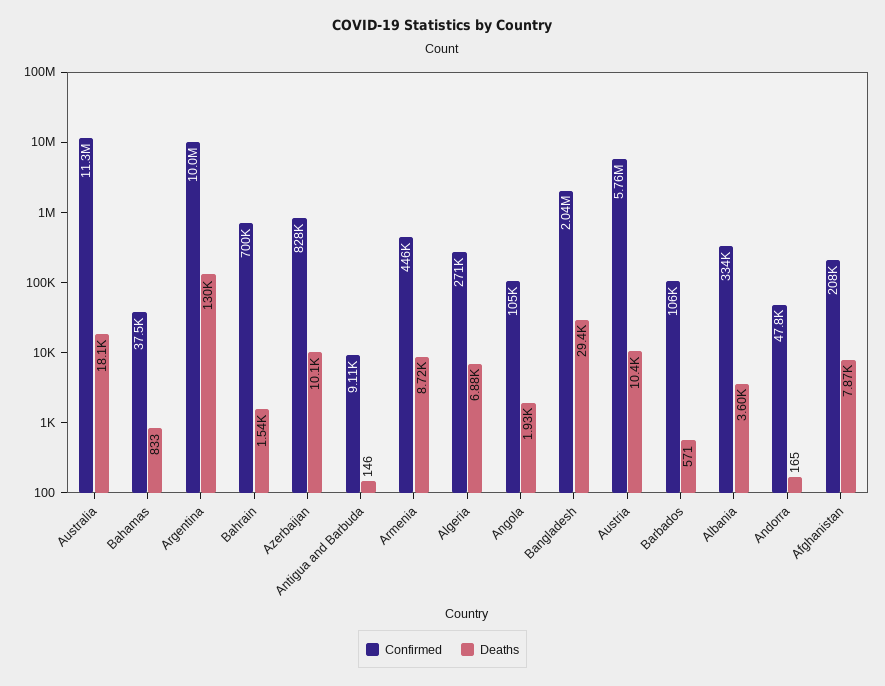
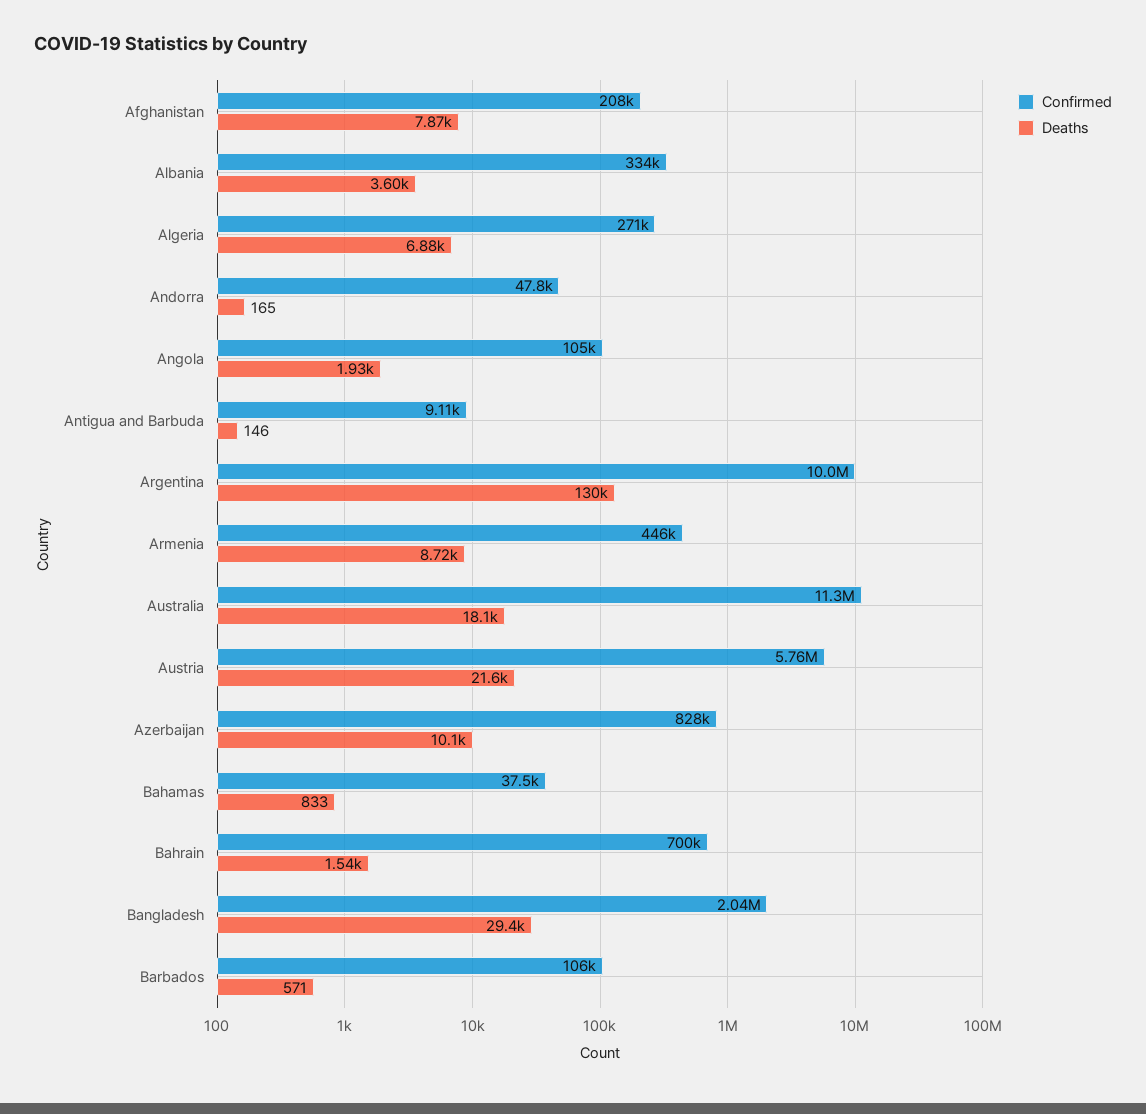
  {
    "Confirmed": {
      "Australia": 11300000,
      "Bahamas": 37500,
      "Argentina": 10000000,
      "Bahrain": 700000,
      "Azerbaijan": 828000,
      "Antigua and Barbuda": 9110,
      "Armenia": 446000,
      "Algeria": 271000,
      "Angola": 105000,
      "Bangladesh": 2040000,
      "Austria": 5760000,
      "Barbados": 106000,
      "Albania": 334000,
      "Andorra": 47800,
      "Afghanistan": 208000
    },
    "Deaths": {
      "Australia": 18100,
      "Bahamas": 833,
      "Argentina": 130000,
      "Bahrain": 1540,
      "Azerbaijan": 10100,
      "Antigua and Barbuda": 146,
      "Armenia": 8720,
      "Algeria": 6880,
      "Angola": 1930,
      "Bangladesh": 29400,
-     "Austria": 10400,
+     "Austria": 21600,
      "Barbados": 571,
      "Albania": 3600,
      "Andorra": 165,
      "Afghanistan": 7870
    }
  }

